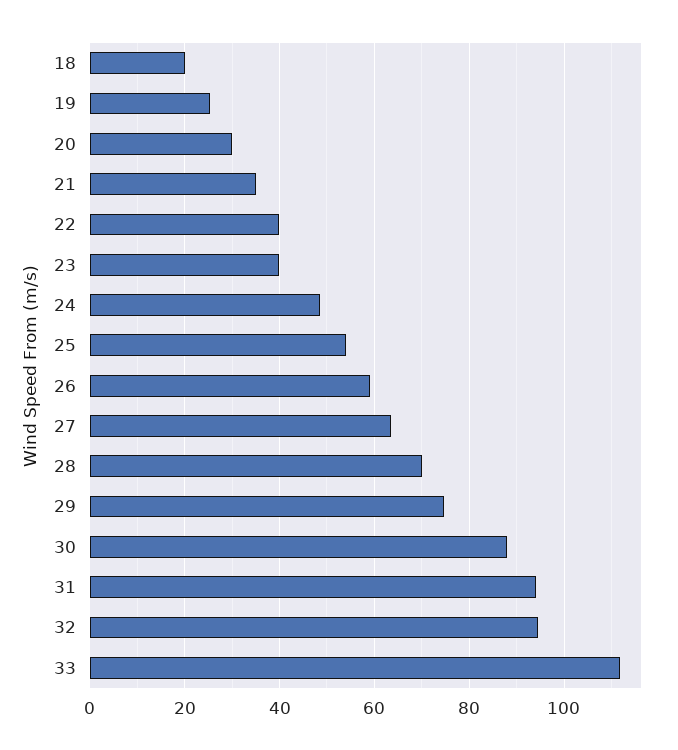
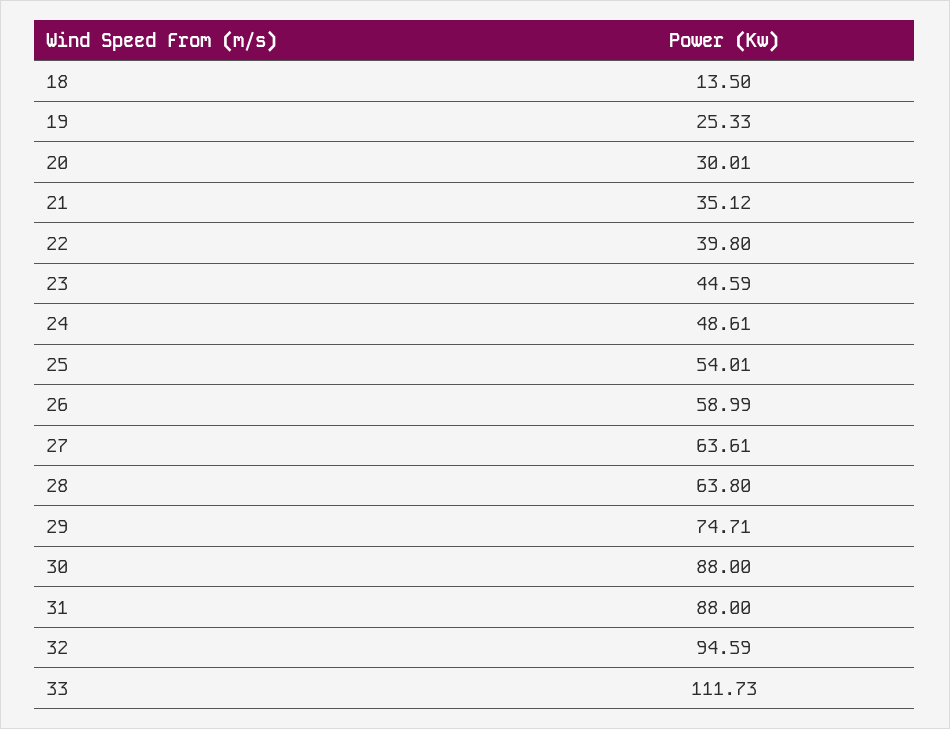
  {
-   "18": 20,
+   "18": 13.5,
    "19": 25.33,
    "20": 30.01,
    "21": 35.12,
    "22": 39.8,
-   "23": 40,
+   "23": 44.59,
    "24": 48.61,
    "25": 54.01,
    "26": 58.99,
    "27": 63.61,
-   "28": 70,
+   "28": 63.8,
    "29": 74.71,
    "30": 88,
-   "31": 94,
+   "31": 88,
    "32": 94.59,
    "33": 111.73
  }

